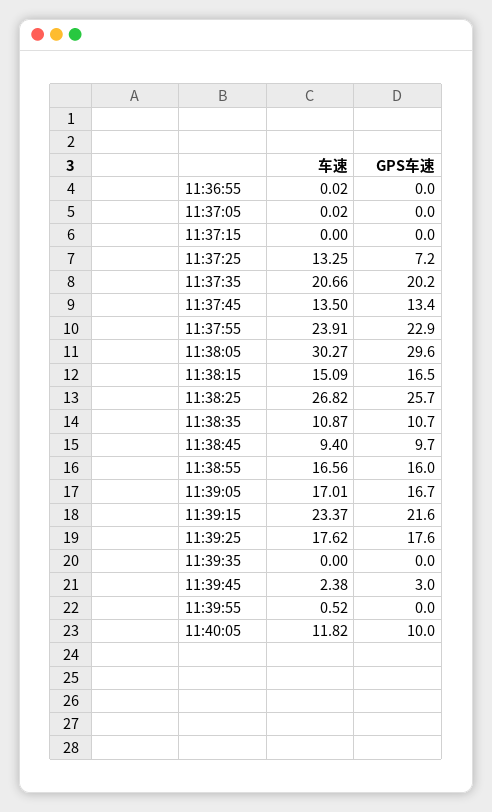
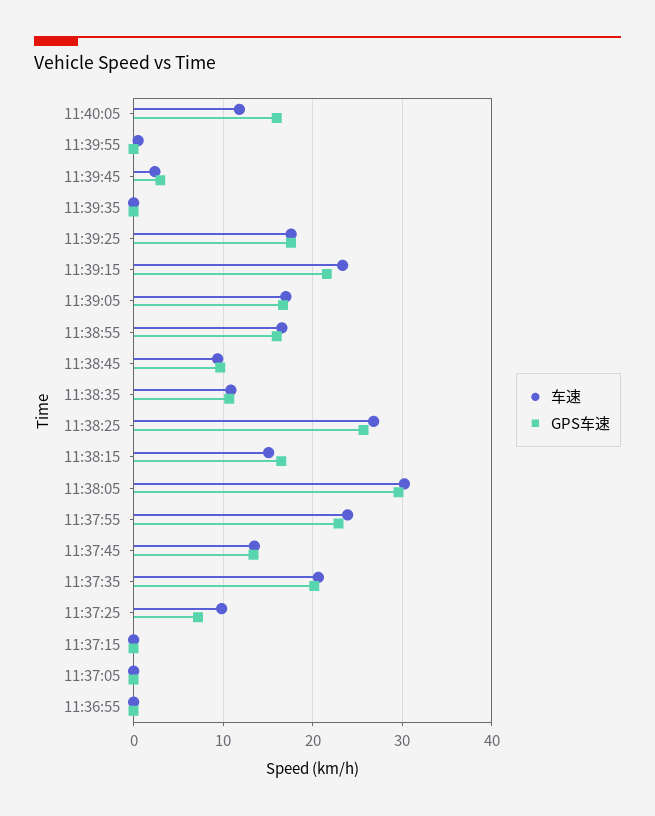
  {
    "车速": {
      "11:36:55": 0.02,
      "11:37:05": 0.02,
      "11:37:15": 0,
-     "11:37:25": 13.25,
+     "11:37:25": 10,
      "11:37:35": 20.66,
      "11:37:45": 13.5,
      "11:37:55": 23.91,
      "11:38:05": 30.27,
      "11:38:15": 15.09,
      "11:38:25": 26.82,
      "11:38:35": 10.87,
      "11:38:45": 9.4,
      "11:38:55": 16.56,
      "11:39:05": 17.01,
      "11:39:15": 23.37,
      "11:39:25": 17.62,
      "11:39:35": 0,
      "11:39:45": 2.38,
      "11:39:55": 0.52,
      "11:40:05": 11.82
    },
    "GPS车速": {
      "11:36:55": 0,
      "11:37:05": 0,
      "11:37:15": 0,
      "11:37:25": 7.2,
      "11:37:35": 20.2,
      "11:37:45": 13.4,
      "11:37:55": 22.9,
      "11:38:05": 29.6,
      "11:38:15": 16.5,
      "11:38:25": 25.7,
      "11:38:35": 10.7,
      "11:38:45": 9.7,
      "11:38:55": 16,
      "11:39:05": 16.7,
      "11:39:15": 21.6,
      "11:39:25": 17.6,
      "11:39:35": 0,
      "11:39:45": 3,
      "11:39:55": 0,
-     "11:40:05": 10
+     "11:40:05": 16
    }
  }

